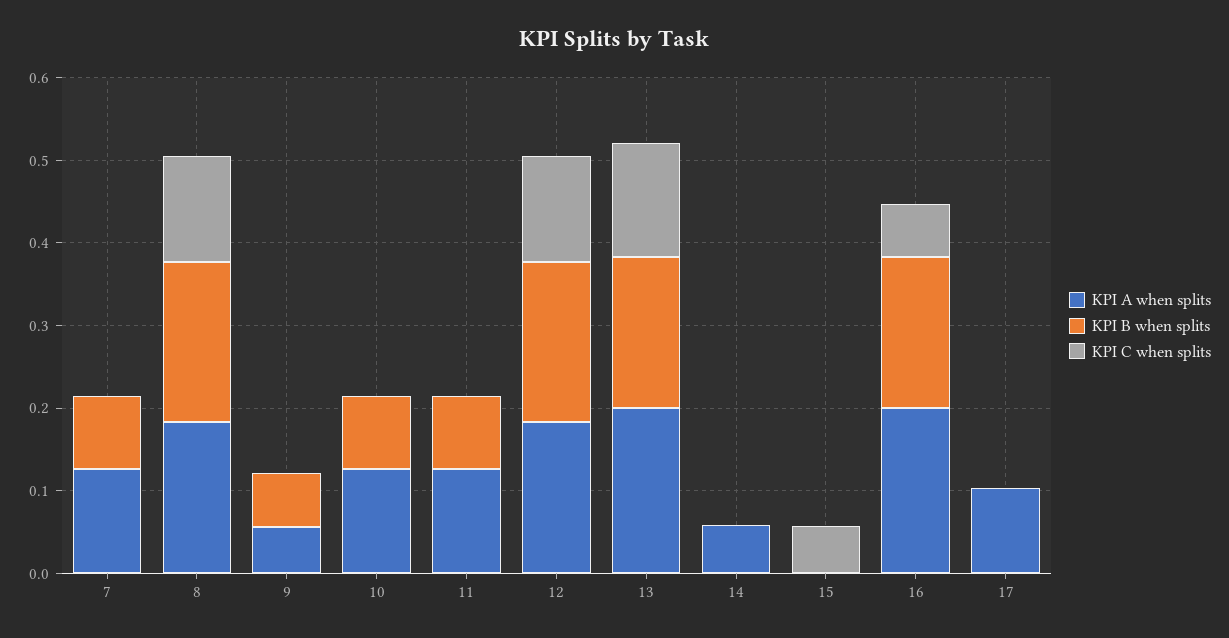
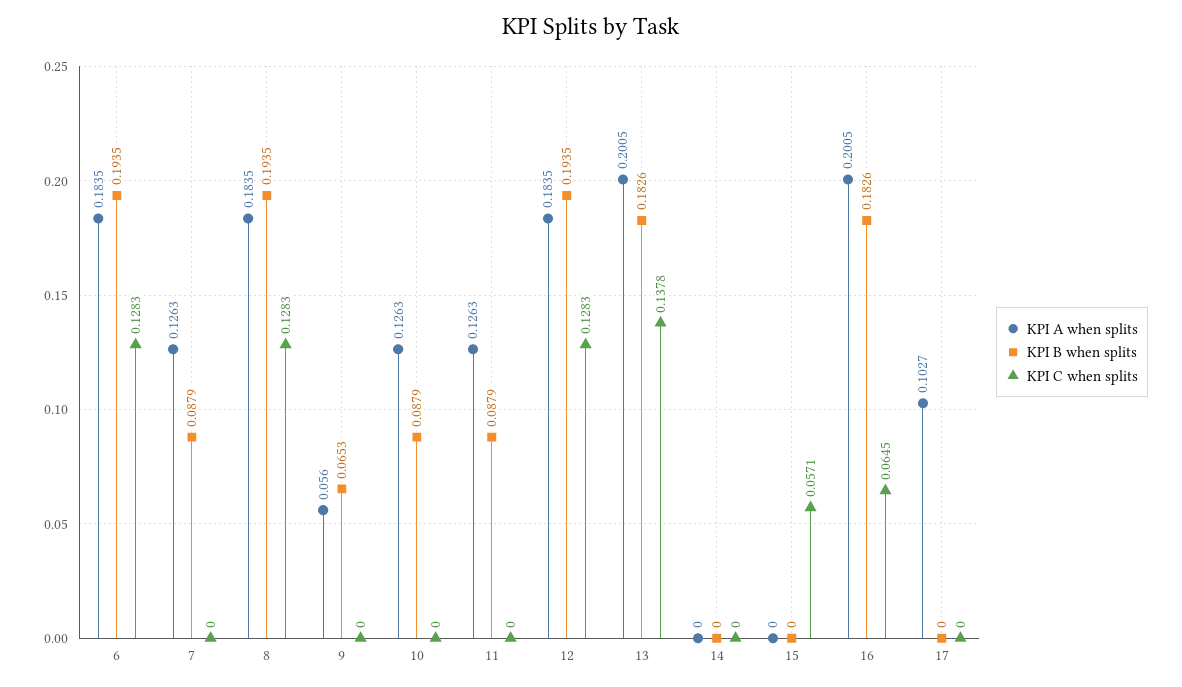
  {
    "KPI A when splits": {
      "7": 0.1263,
      "8": 0.1835,
      "9": 0.056,
      "10": 0.1263,
      "11": 0.1263,
      "12": 0.1835,
      "13": 0.2005,
-     "14": 0.06,
+     "14": 0,
      "15": 0,
      "16": 0.2005,
-     "17": 0.1027
+     "17": 0.1027,
+     "6": 0.1835
    },
    "KPI B when splits": {
      "7": 0.0879,
      "8": 0.1935,
      "9": 0.0653,
      "10": 0.0879,
      "11": 0.0879,
      "12": 0.1935,
      "13": 0.1826,
      "14": 0,
      "15": 0,
      "16": 0.1826,
-     "17": 0
+     "17": 0,
+     "6": 0.1935
    },
    "KPI C when splits": {
      "7": 0,
      "8": 0.1283,
      "9": 0,
      "10": 0,
      "11": 0,
      "12": 0.1283,
      "13": 0.1378,
      "14": 0,
      "15": 0.0571,
      "16": 0.0645,
-     "17": 0
+     "17": 0,
+     "6": 0.1283
    }
  }

